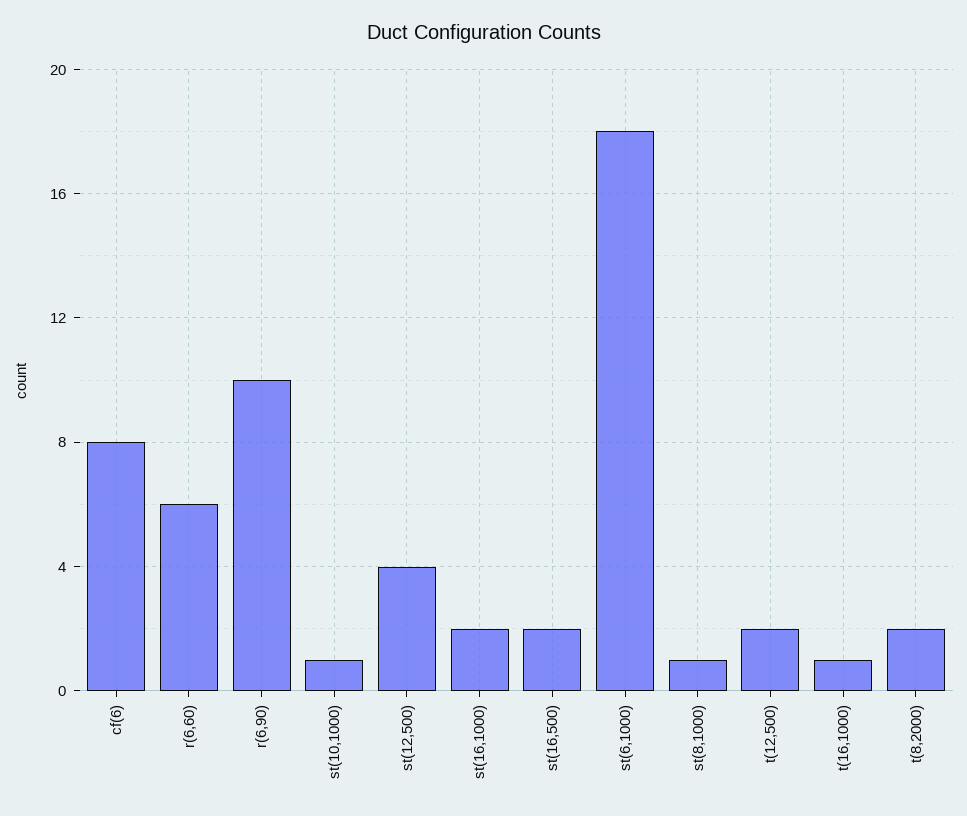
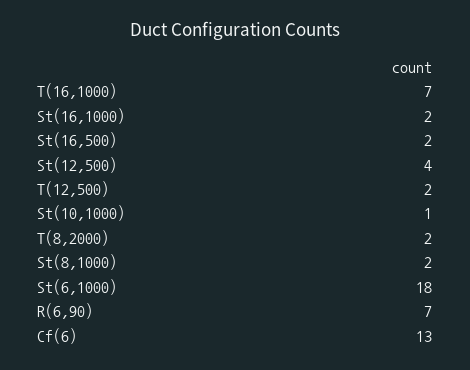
  {
-   "cf(6)": 8,
+   "cf(6)": 13,
-   "r(6,60)": 6,
-   "r(6,90)": 10,
+   "r(6,90)": 7,
    "st(10,1000)": 1,
    "st(12,500)": 4,
    "st(16,1000)": 2,
    "st(16,500)": 2,
    "st(6,1000)": 18,
-   "st(8,1000)": 1,
+   "st(8,1000)": 2,
    "t(12,500)": 2,
-   "t(16,1000)": 1,
+   "t(16,1000)": 7,
    "t(8,2000)": 2
  }

